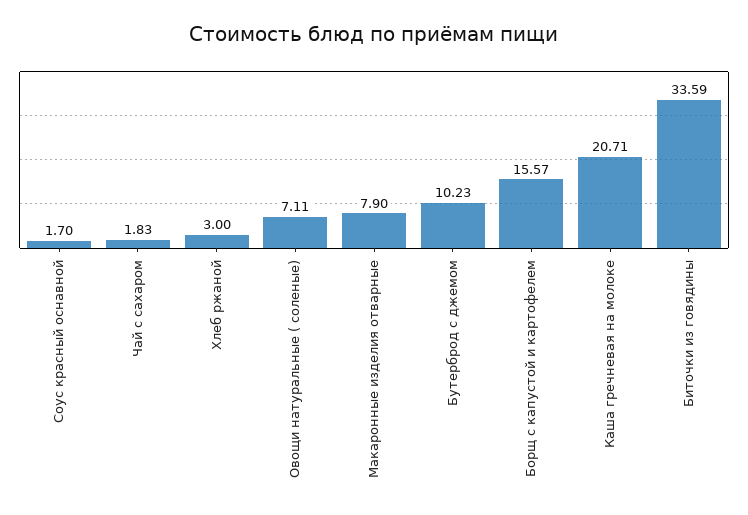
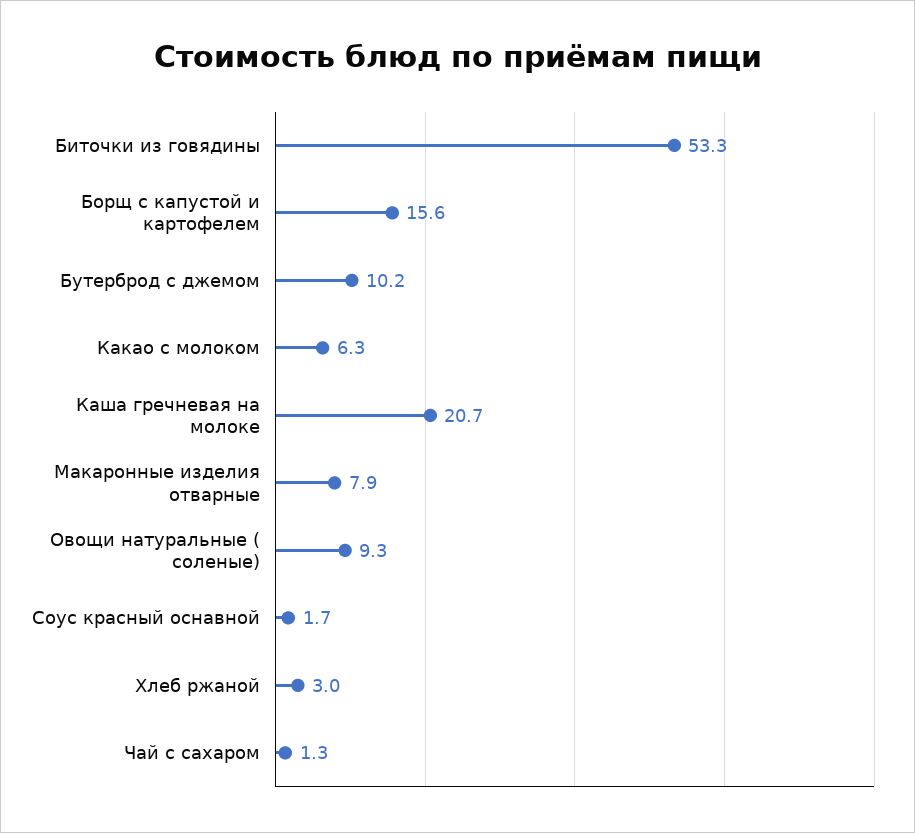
  {
    "Соус красный оснавной": 1.7,
-   "Чай с сахаром": 1.83,
+   "Чай с сахаром": 1.3,
    "Хлеб ржаной": 3,
-   "Овощи натуральные ( соленые)": 7.11,
+   "Овощи натуральные ( соленые)": 9.3,
    "Макаронные изделия отварные": 7.9,
    "Бутерброд с джемом": 10.23,
    "Борщ с капустой и картофелем": 15.57,
    "Каша гречневая на молоке": 20.71,
-   "Биточки из говядины": 33.59
+   "Биточки из говядины": 53.3,
+   "Какао с молоком": 6.3
  }

